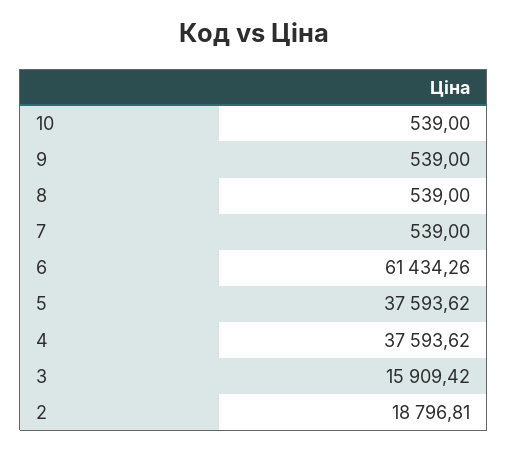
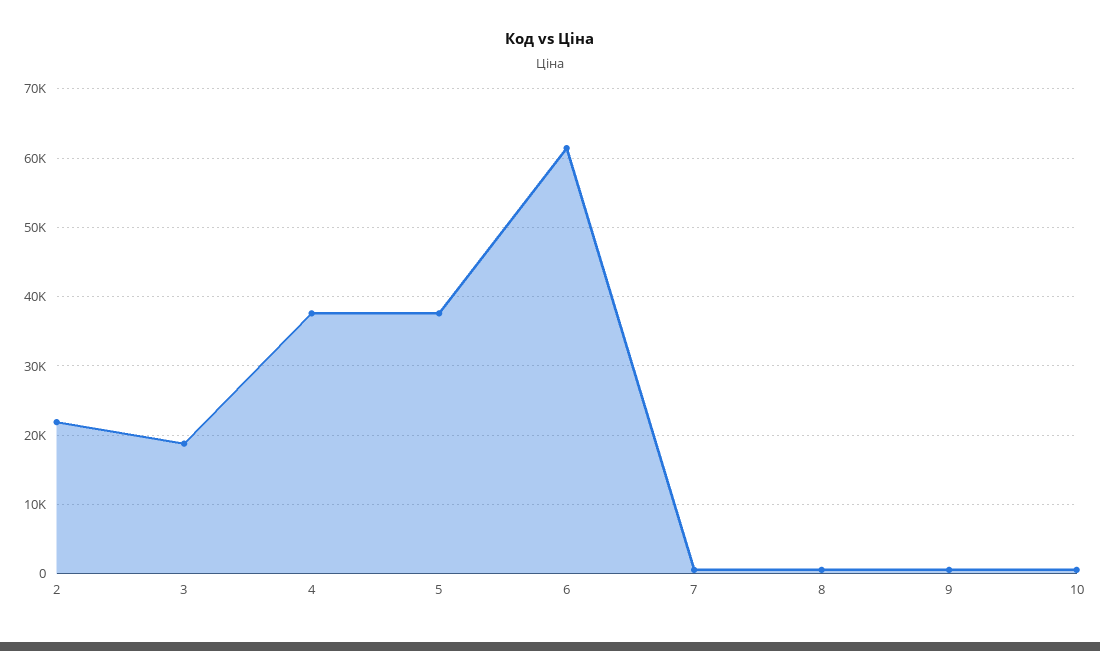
  {
    "10": 539,
    "9": 539,
    "8": 539,
    "7": 539,
    "6": 61434.26,
    "5": 37593.62,
    "4": 37593.62,
-   "3": 15909.42,
+   "3": 19000,
-   "2": 18796.81
+   "2": 22000
  }

